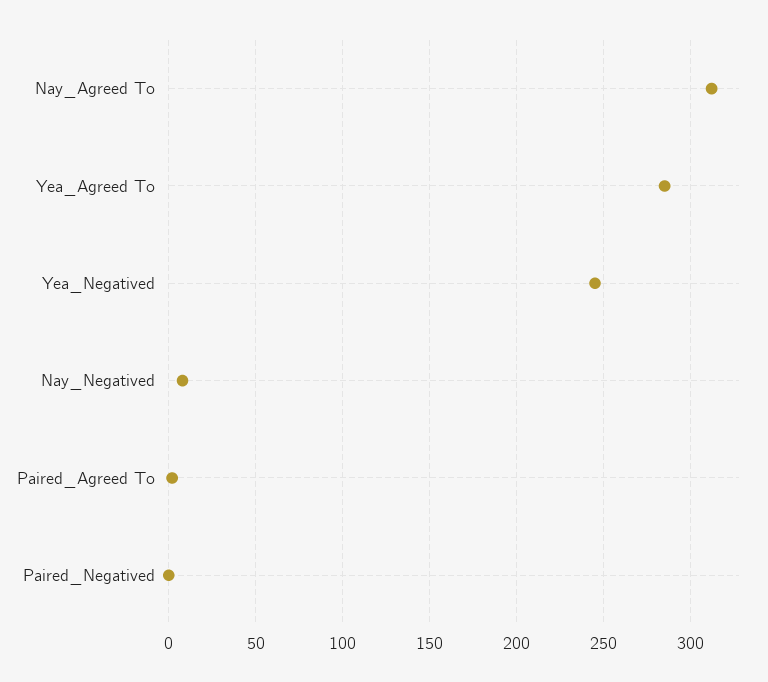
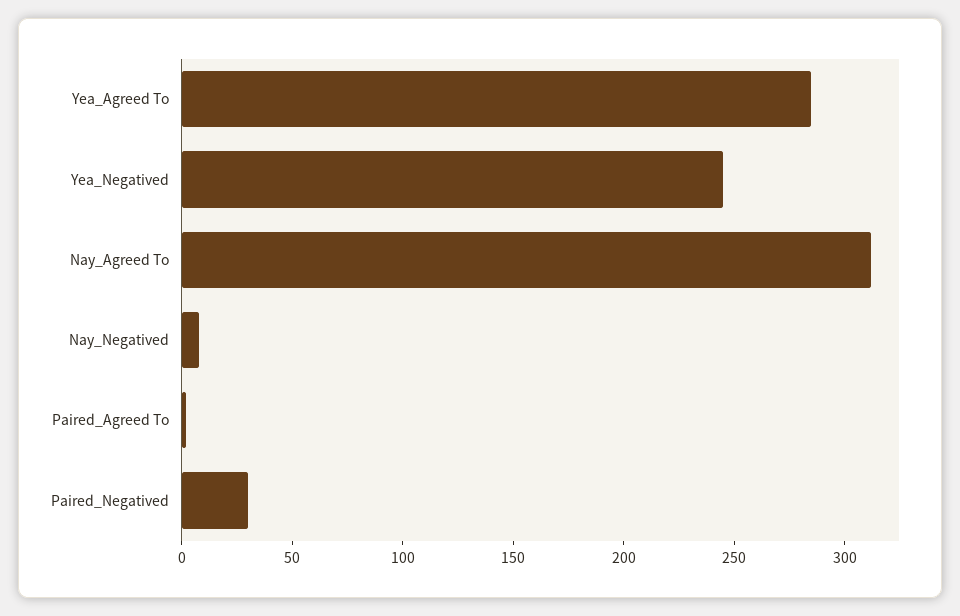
  {
    "Nay_Agreed To": 310,
    "Yea_Agreed To": 285,
    "Yea_Negatived": 245,
    "Nay_Negatived": 10,
    "Paired_Agreed To": 0,
-   "Paired_Negatived": 0
+   "Paired_Negatived": 30
  }

